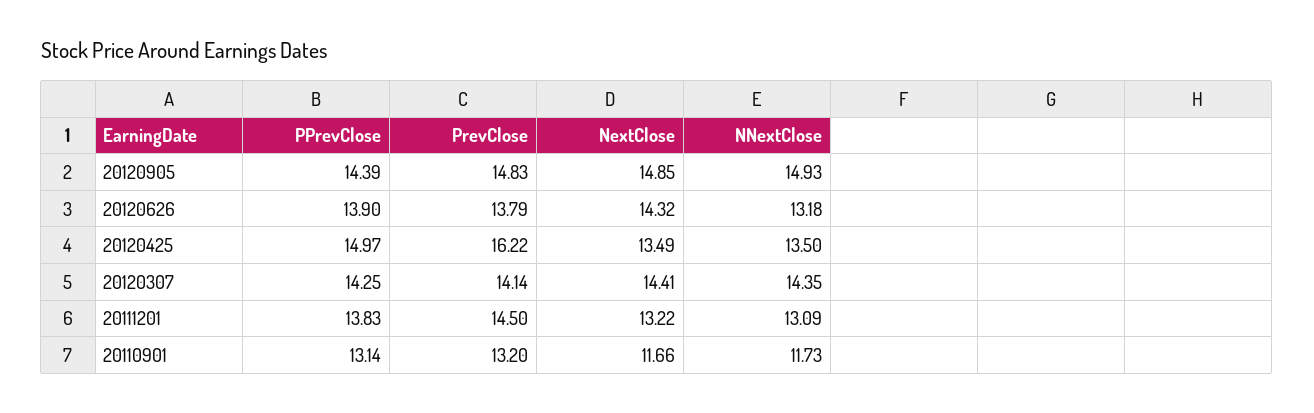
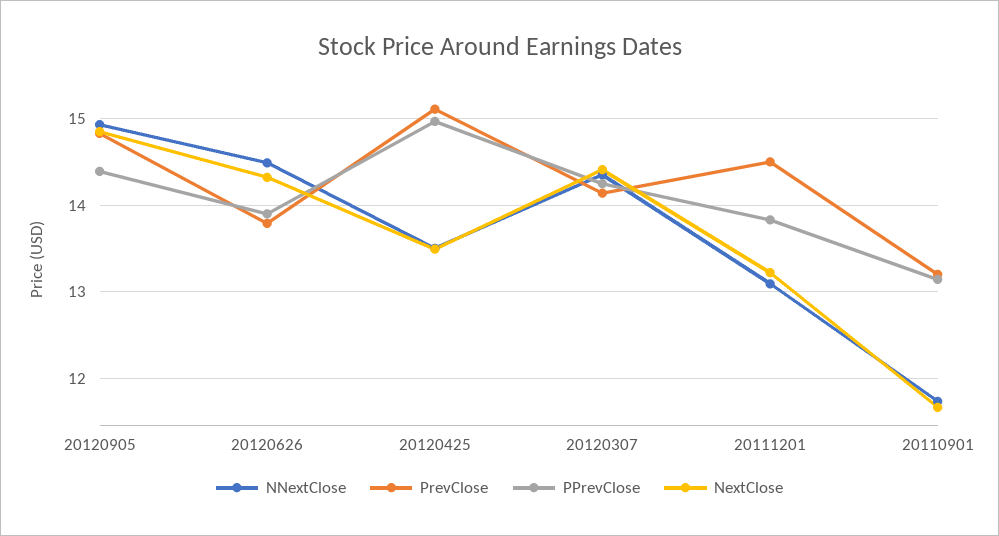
  {
    "PPrevClose": {
      "20120905": 14.39,
      "20120626": 13.9,
      "20120425": 14.97,
      "20120307": 14.25,
      "20111201": 13.83,
      "20110901": 13.14
    },
    "PrevClose": {
      "20120905": 14.83,
      "20120626": 13.79,
-     "20120425": 16.22,
+     "20120425": 15.1,
      "20120307": 14.14,
      "20111201": 14.5,
      "20110901": 13.2
    },
    "NextClose": {
      "20120905": 14.85,
      "20120626": 14.32,
      "20120425": 13.49,
      "20120307": 14.41,
      "20111201": 13.22,
      "20110901": 11.66
    },
    "NNextClose": {
      "20120905": 14.93,
-     "20120626": 13.18,
+     "20120626": 14.5,
      "20120425": 13.5,
      "20120307": 14.35,
      "20111201": 13.09,
      "20110901": 11.73
    }
  }

